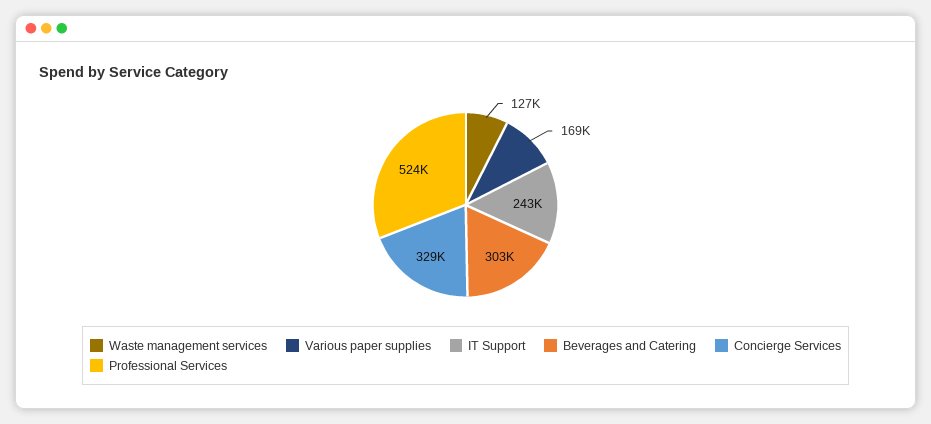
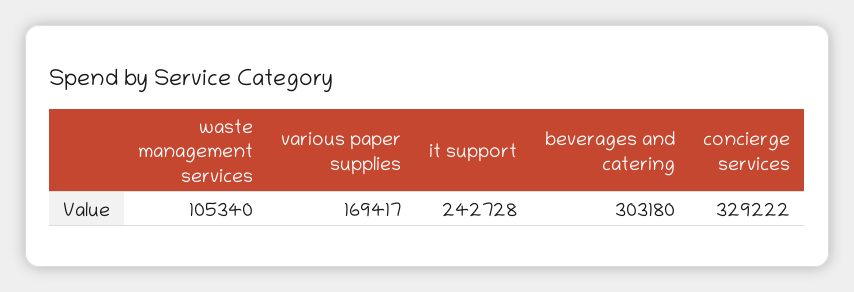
  {
-   "Waste management services": 127000,
+   "Waste management services": 105340,
    "Various paper supplies": 169417,
    "IT Support": 242728,
    "Beverages and Catering": 303180,
-   "Concierge Services": 329222,
+   "Concierge Services": 329222
-   "Professional Services": 524000
  }

